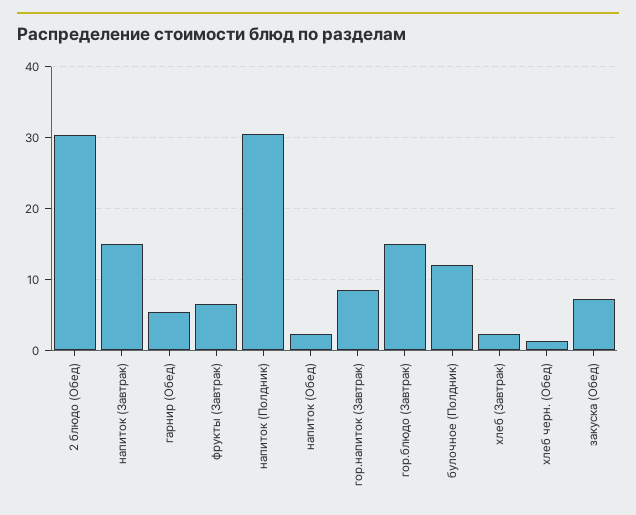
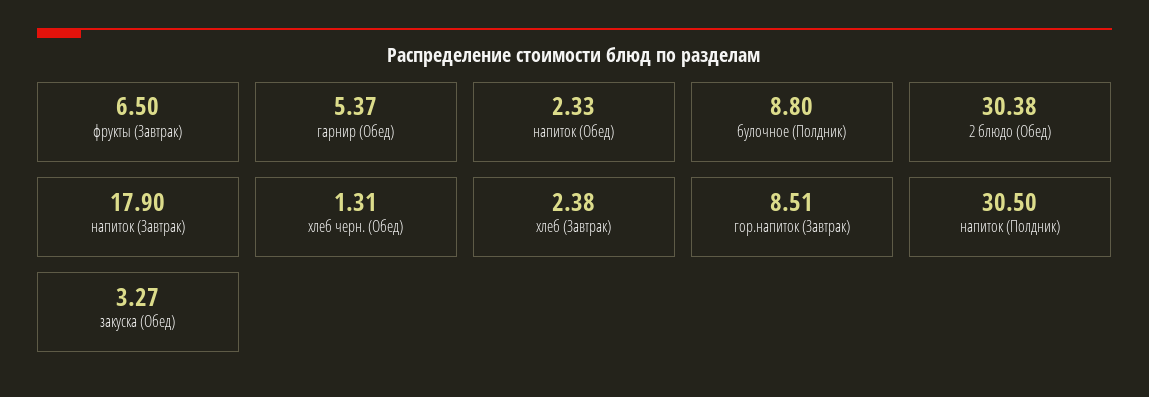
  {
    "2 блюдо (Обед)": 30.38,
-   "напиток (Завтрак)": 15,
+   "напиток (Завтрак)": 17.9,
    "гарнир (Обед)": 5.37,
    "фрукты (Завтрак)": 6.5,
    "напиток (Полдник)": 30.5,
    "напиток (Обед)": 2.33,
    "гор.напиток (Завтрак)": 8.51,
-   "гор.блюдо (Завтрак)": 15,
-   "булочное (Полдник)": 12,
+   "булочное (Полдник)": 8.8,
    "хлеб (Завтрак)": 2.38,
    "хлеб черн. (Обед)": 1.31,
-   "закуска (Обед)": 7
+   "закуска (Обед)": 3.27
  }

